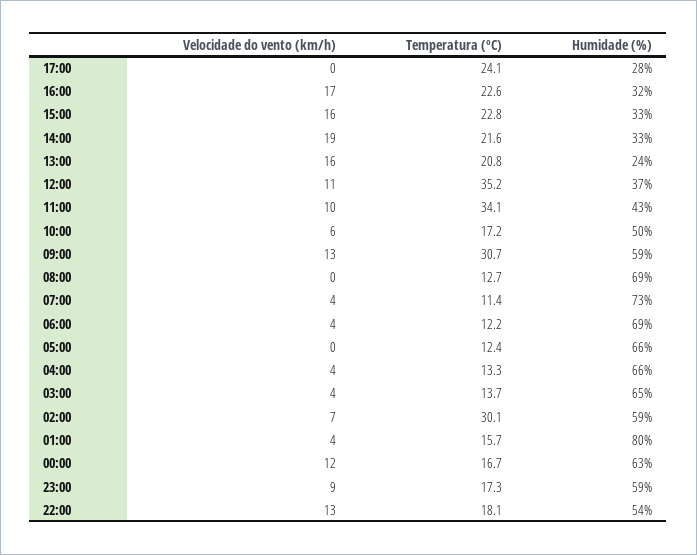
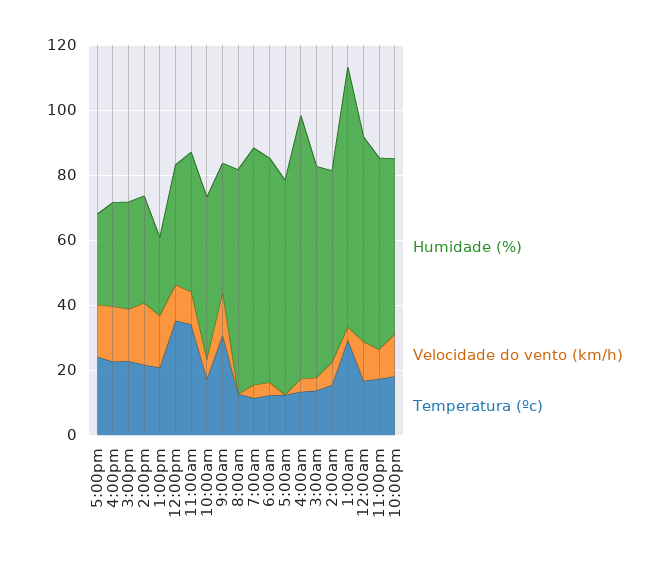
  {
    "Velocidade do vento (km/h)": {
-     "17:00": 0,
+     "17:00": 15,
      "16:00": 17,
      "15:00": 16,
      "14:00": 19,
      "13:00": 16,
      "12:00": 11,
      "11:00": 10,
      "10:00": 6,
      "09:00": 13,
      "08:00": 0,
      "07:00": 4,
      "06:00": 4,
      "05:00": 0,
      "04:00": 4,
      "03:00": 4,
      "02:00": 7,
      "01:00": 4,
      "00:00": 12,
      "23:00": 9,
      "22:00": 13
    },
    "Temperatura (ºC)": {
      "17:00": 24.1,
      "16:00": 22.6,
      "15:00": 22.8,
      "14:00": 21.6,
      "13:00": 20.8,
      "12:00": 35.2,
      "11:00": 34.1,
      "10:00": 17.2,
      "09:00": 30.7,
      "08:00": 12.7,
      "07:00": 11.4,
      "06:00": 12.2,
      "05:00": 12.4,
      "04:00": 13.3,
      "03:00": 13.7,
-     "02:00": 30.1,
+     "02:00": 15,
-     "01:00": 15.7,
+     "01:00": 30,
      "00:00": 16.7,
      "23:00": 17.3,
      "22:00": 18.1
    },
    "Humidade (%)": {
      "17:00": 28,
      "16:00": 32,
      "15:00": 33,
      "14:00": 33,
      "13:00": 24,
      "12:00": 37,
      "11:00": 43,
      "10:00": 50,
-     "09:00": 59,
+     "09:00": 40,
      "08:00": 69,
      "07:00": 73,
      "06:00": 69,
      "05:00": 66,
-     "04:00": 66,
+     "04:00": 80,
      "03:00": 65,
      "02:00": 59,
      "01:00": 80,
      "00:00": 63,
      "23:00": 59,
      "22:00": 54
    }
  }

